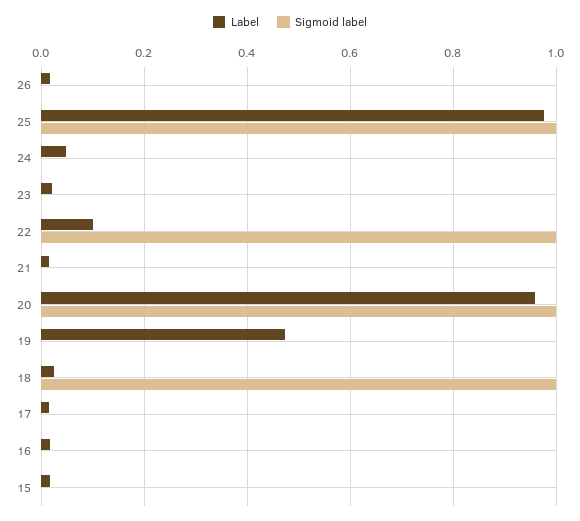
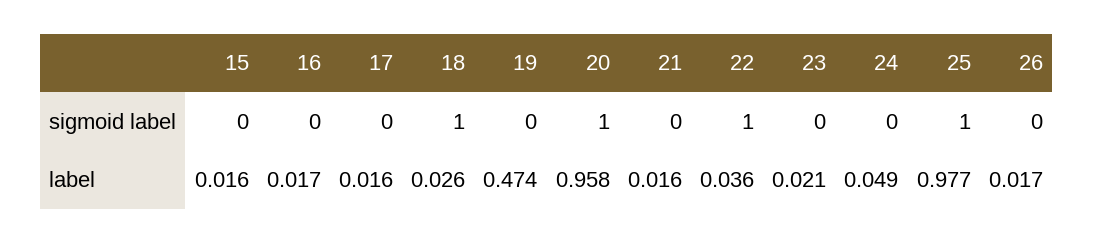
  {
    "Label": {
      "26": 0.017,
      "25": 0.977,
      "24": 0.049,
      "23": 0.021,
-     "22": 0.1,
+     "22": 0.036,
      "21": 0.016,
      "20": 0.958,
      "19": 0.474,
      "18": 0.026,
      "17": 0.016,
      "16": 0.017,
      "15": 0.016
    },
    "Sigmoid label": {
      "26": 0,
      "25": 1,
      "24": 0,
      "23": 0,
      "22": 1,
      "21": 0,
      "20": 1,
      "19": 0,
      "18": 1,
      "17": 0,
      "16": 0,
      "15": 0
    }
  }

